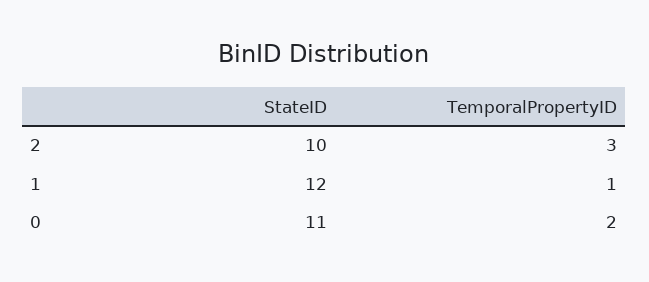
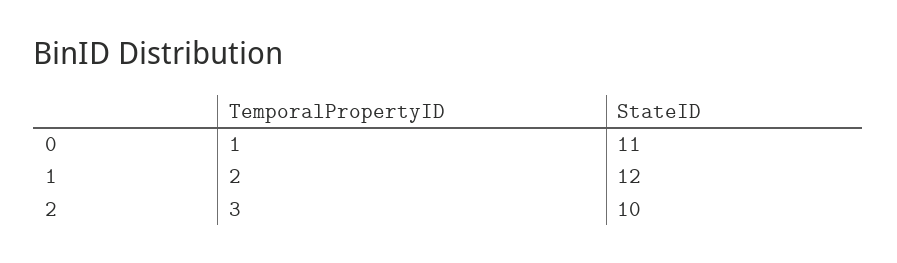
  {
    "StateID": {
      "2": 10,
      "1": 12,
      "0": 11
    },
    "TemporalPropertyID": {
      "2": 3,
-     "1": 1,
+     "1": 2,
-     "0": 2
+     "0": 1
    }
  }

